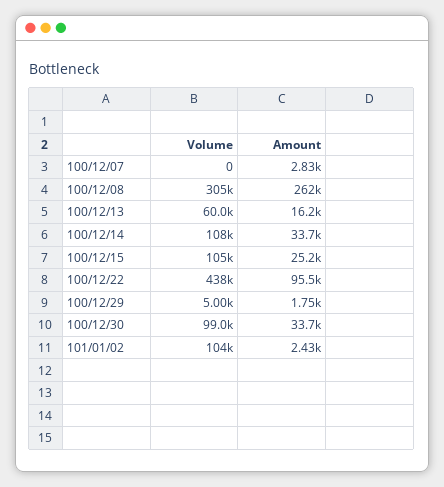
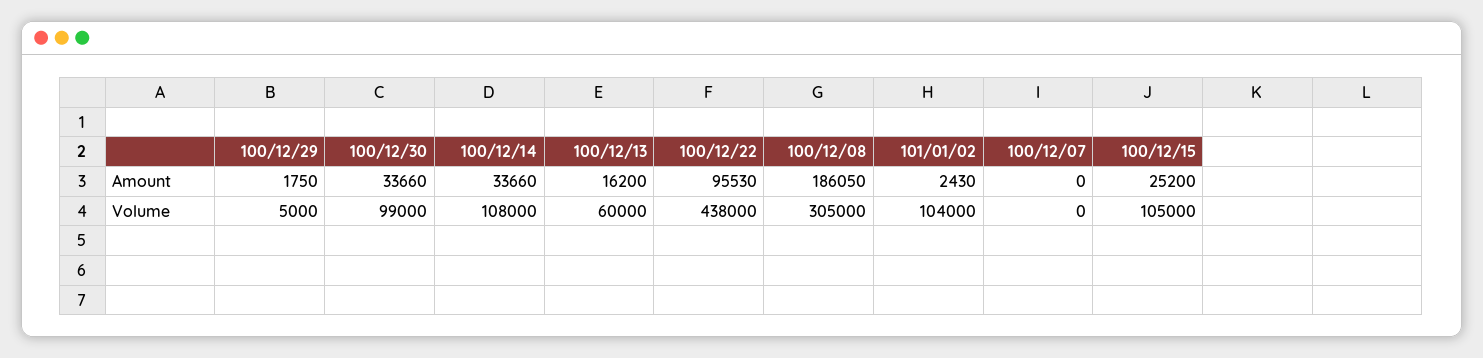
  {
    "Volume": {
      "100/12/07": 0,
      "100/12/08": 305000,
      "100/12/13": 60000,
      "100/12/14": 108000,
      "100/12/15": 105000,
      "100/12/22": 438000,
      "100/12/29": 5000,
      "100/12/30": 99000,
      "101/01/02": 104000
    },
    "Amount": {
-     "100/12/07": 2830,
+     "100/12/07": 0,
-     "100/12/08": 262000,
+     "100/12/08": 186050,
      "100/12/13": 16200,
      "100/12/14": 33660,
      "100/12/15": 25200,
      "100/12/22": 95530,
      "100/12/29": 1750,
      "100/12/30": 33660,
      "101/01/02": 2430
    }
  }

